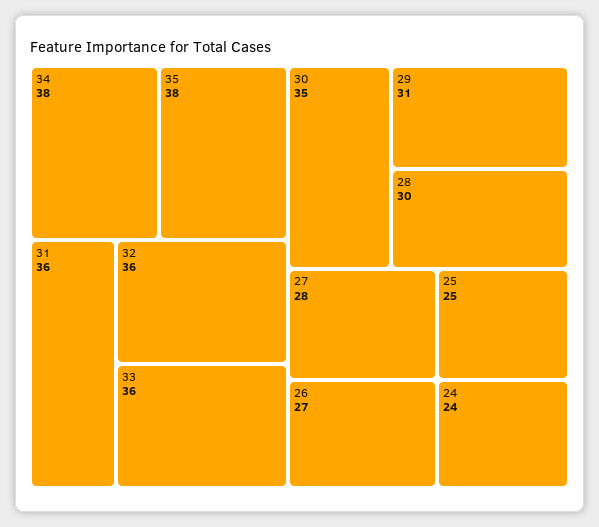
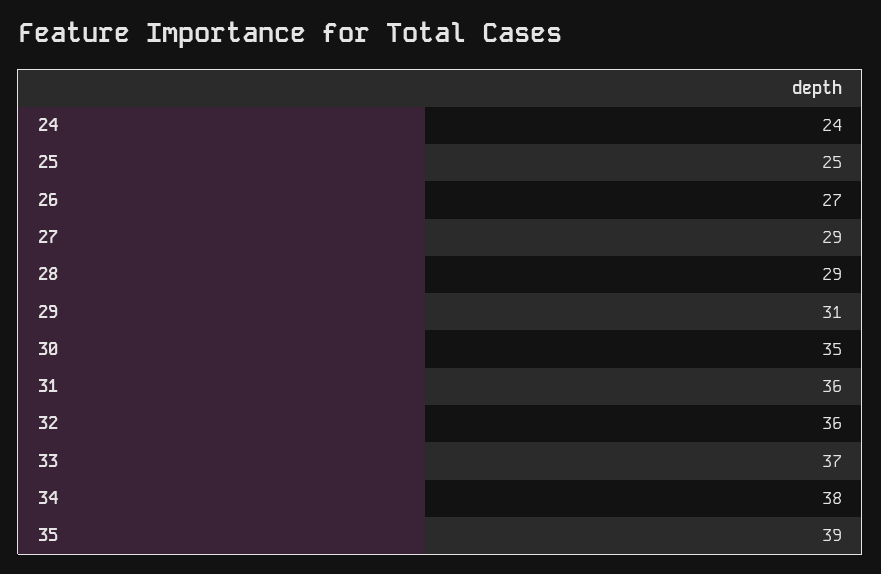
  {
    "34": 38,
-   "35": 38,
+   "35": 39,
    "31": 36,
    "32": 36,
-   "33": 36,
+   "33": 37,
    "30": 35,
    "29": 31,
-   "28": 30,
+   "28": 29,
-   "27": 28,
+   "27": 29,
    "26": 27,
    "25": 25,
    "24": 24
  }

